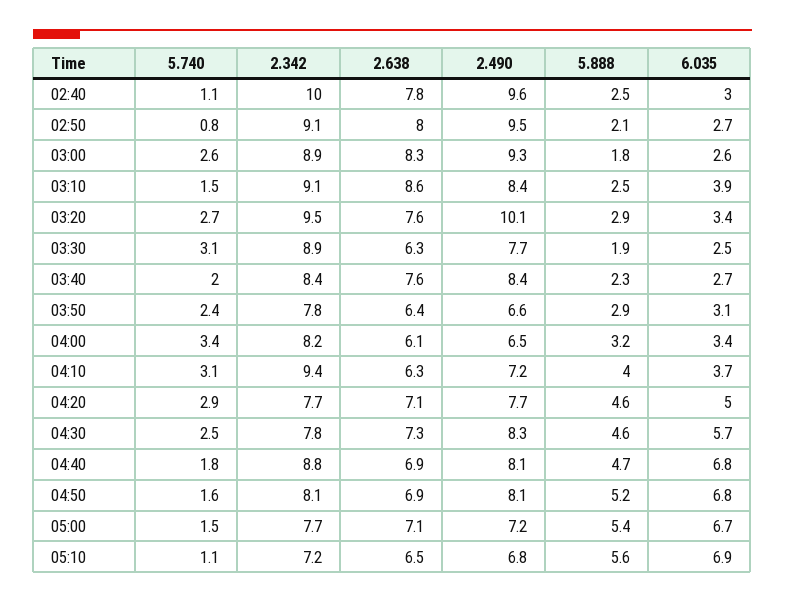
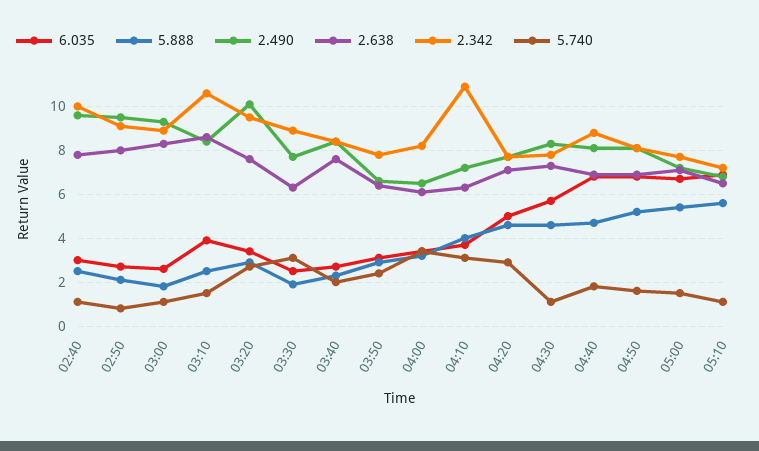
  {
    "5.740": {
      "02:40": 1.1,
      "02:50": 0.8,
-     "03:00": 2.6,
+     "03:00": 1,
      "03:10": 1.5,
      "03:20": 2.7,
      "03:30": 3.1,
      "03:40": 2,
      "03:50": 2.4,
      "04:00": 3.4,
      "04:10": 3.1,
      "04:20": 2.9,
-     "04:30": 2.5,
+     "04:30": 1,
      "04:40": 1.8,
      "04:50": 1.6,
      "05:00": 1.5,
      "05:10": 1.1
    },
    "2.342": {
      "02:40": 10,
      "02:50": 9.1,
      "03:00": 8.9,
-     "03:10": 9.1,
+     "03:10": 10.5,
      "03:20": 9.5,
      "03:30": 8.9,
      "03:40": 8.4,
      "03:50": 7.8,
      "04:00": 8.2,
-     "04:10": 9.4,
+     "04:10": 11,
      "04:20": 7.7,
      "04:30": 7.8,
      "04:40": 8.8,
      "04:50": 8.1,
      "05:00": 7.7,
      "05:10": 7.2
    },
    "2.638": {
      "02:40": 7.8,
      "02:50": 8,
      "03:00": 8.3,
      "03:10": 8.6,
      "03:20": 7.6,
      "03:30": 6.3,
      "03:40": 7.6,
      "03:50": 6.4,
      "04:00": 6.1,
      "04:10": 6.3,
      "04:20": 7.1,
      "04:30": 7.3,
      "04:40": 6.9,
      "04:50": 6.9,
      "05:00": 7.1,
      "05:10": 6.5
    },
    "2.490": {
      "02:40": 9.6,
      "02:50": 9.5,
      "03:00": 9.3,
      "03:10": 8.4,
      "03:20": 10.1,
      "03:30": 7.7,
      "03:40": 8.4,
      "03:50": 6.6,
      "04:00": 6.5,
      "04:10": 7.2,
      "04:20": 7.7,
      "04:30": 8.3,
      "04:40": 8.1,
      "04:50": 8.1,
      "05:00": 7.2,
      "05:10": 6.8
    },
    "5.888": {
      "02:40": 2.5,
      "02:50": 2.1,
      "03:00": 1.8,
      "03:10": 2.5,
      "03:20": 2.9,
      "03:30": 1.9,
      "03:40": 2.3,
      "03:50": 2.9,
      "04:00": 3.2,
      "04:10": 4,
      "04:20": 4.6,
      "04:30": 4.6,
      "04:40": 4.7,
      "04:50": 5.2,
      "05:00": 5.4,
      "05:10": 5.6
    },
    "6.035": {
      "02:40": 3,
      "02:50": 2.7,
      "03:00": 2.6,
      "03:10": 3.9,
      "03:20": 3.4,
      "03:30": 2.5,
      "03:40": 2.7,
      "03:50": 3.1,
      "04:00": 3.4,
      "04:10": 3.7,
      "04:20": 5,
      "04:30": 5.7,
      "04:40": 6.8,
      "04:50": 6.8,
      "05:00": 6.7,
      "05:10": 6.9
    }
  }

